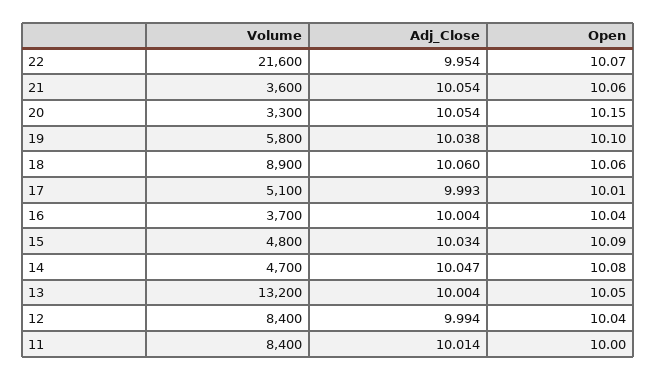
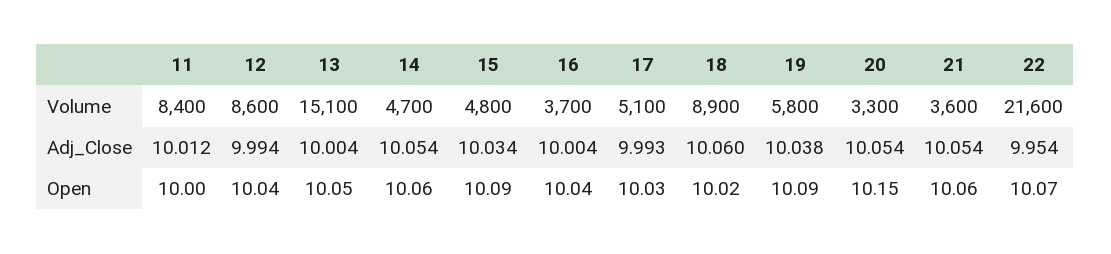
  {
    "Volume": {
      "22": 21600,
      "21": 3600,
      "20": 3300,
      "19": 5800,
      "18": 8900,
      "17": 5100,
      "16": 3700,
      "15": 4800,
      "14": 4700,
-     "13": 13200,
+     "13": 15100,
-     "12": 8400,
+     "12": 8600,
      "11": 8400
    },
    "Adj_Close": {
      "22": 9.954,
      "21": 10.054,
      "20": 10.054,
      "19": 10.038,
      "18": 10.06,
      "17": 9.993,
      "16": 10.004,
      "15": 10.034,
-     "14": 10.047,
+     "14": 10.054,
      "13": 10.004,
      "12": 9.994,
-     "11": 10.014
+     "11": 10.012
    },
    "Open": {
      "22": 10.07,
      "21": 10.06,
      "20": 10.15,
-     "19": 10.1,
+     "19": 10.09,
-     "18": 10.06,
+     "18": 10.02,
-     "17": 10.01,
+     "17": 10.03,
      "16": 10.04,
      "15": 10.09,
-     "14": 10.08,
+     "14": 10.06,
      "13": 10.05,
      "12": 10.04,
      "11": 10
    }
  }

